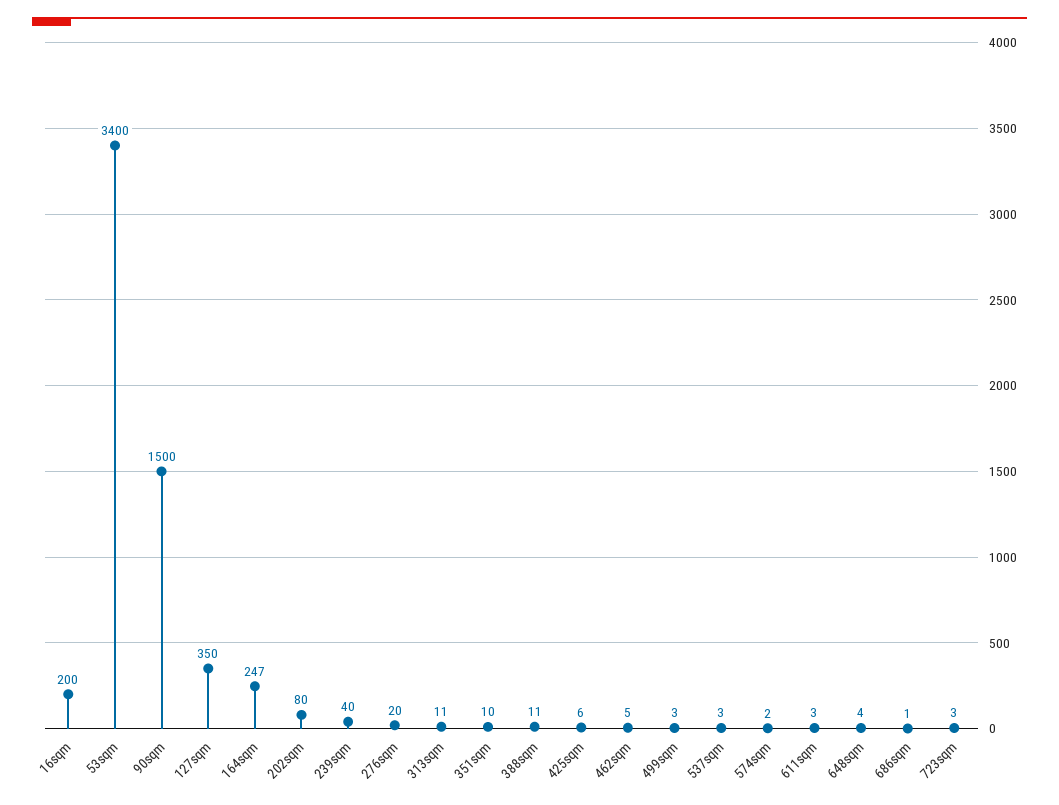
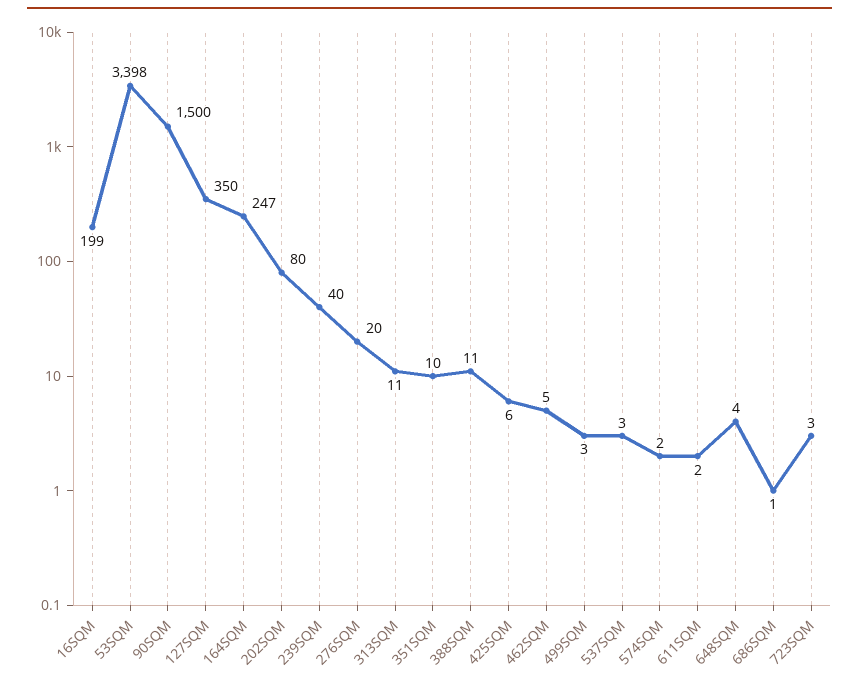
  {
-   "16sqm": 200,
+   "16sqm": 199,
-   "53sqm": 3400,
+   "53sqm": 3398,
    "90sqm": 1500,
    "127sqm": 350,
    "164sqm": 247,
    "202sqm": 80,
    "239sqm": 40,
    "276sqm": 20,
    "313sqm": 11,
    "351sqm": 10,
    "388sqm": 11,
    "425sqm": 6,
    "462sqm": 5,
    "499sqm": 3,
    "537sqm": 3,
    "574sqm": 2,
-   "611sqm": 3,
+   "611sqm": 2,
    "648sqm": 4,
    "686sqm": 1,
    "723sqm": 3
  }

